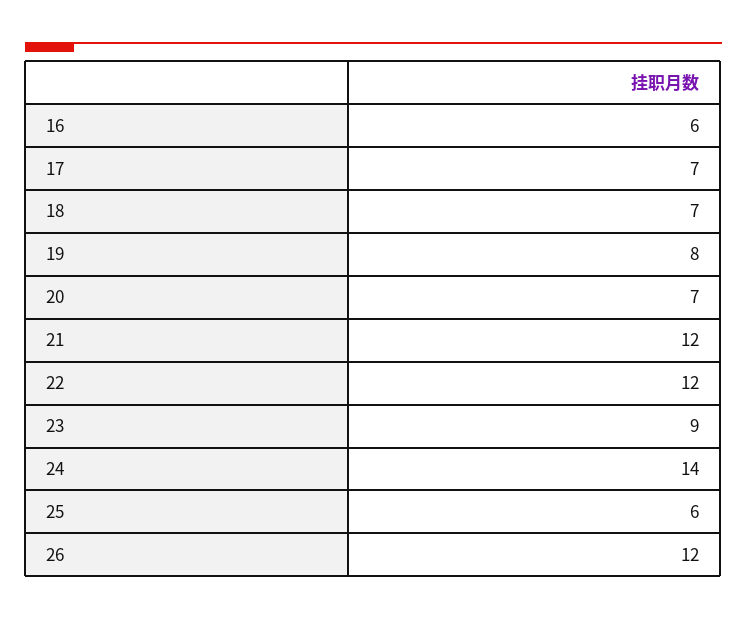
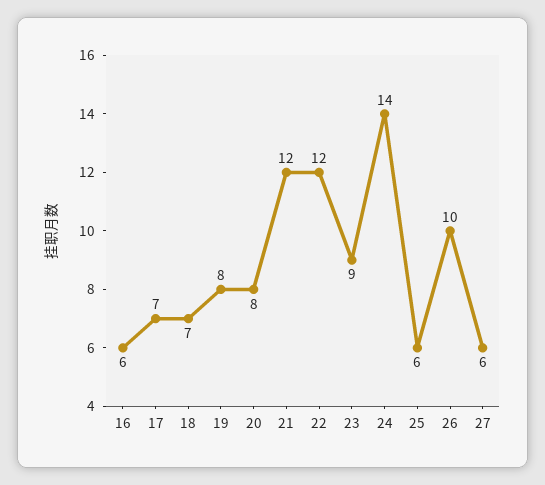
  {
    "16": 6,
    "17": 7,
    "18": 7,
    "19": 8,
-   "20": 7,
+   "20": 8,
    "21": 12,
    "22": 12,
    "23": 9,
    "24": 14,
    "25": 6,
-   "26": 12
+   "26": 10,
+   "27": 6
  }

